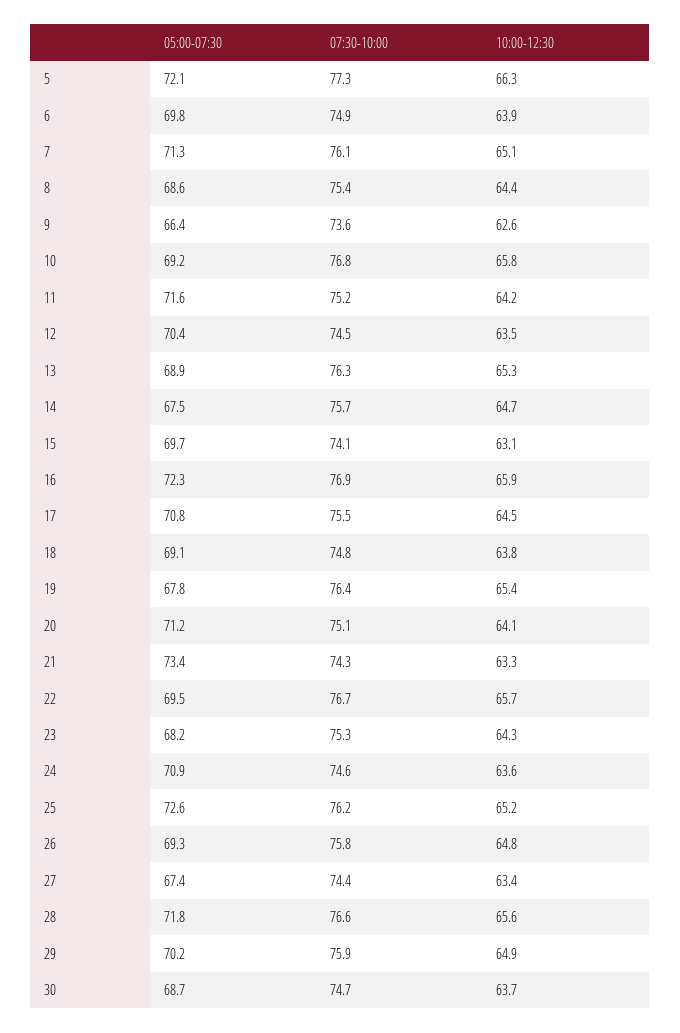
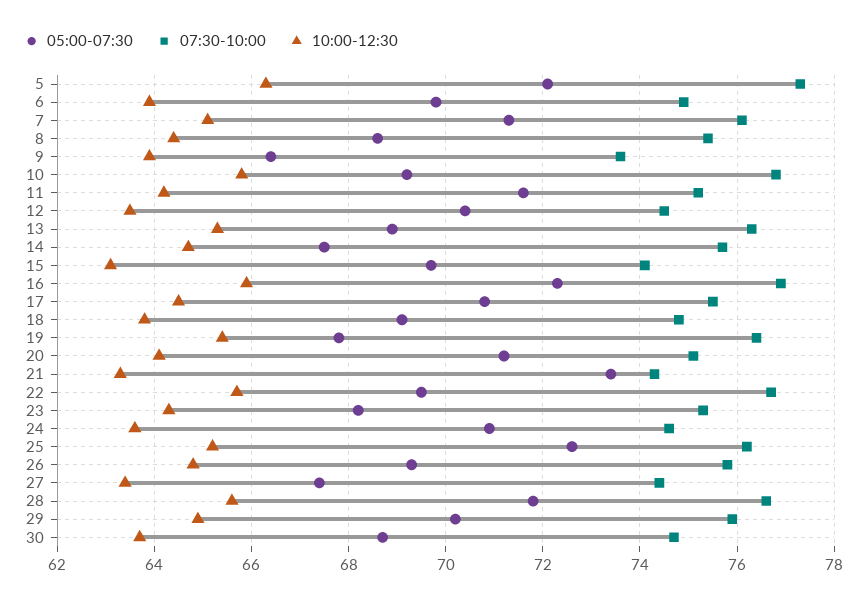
  {
    "05:00-07:30": {
      "5": 72.1,
      "6": 69.8,
      "7": 71.3,
      "8": 68.6,
      "9": 66.4,
      "10": 69.2,
      "11": 71.6,
      "12": 70.4,
      "13": 68.9,
      "14": 67.5,
      "15": 69.7,
      "16": 72.3,
      "17": 70.8,
      "18": 69.1,
      "19": 67.8,
      "20": 71.2,
      "21": 73.4,
      "22": 69.5,
      "23": 68.2,
      "24": 70.9,
      "25": 72.6,
      "26": 69.3,
      "27": 67.4,
      "28": 71.8,
      "29": 70.2,
      "30": 68.7
    },
    "07:30-10:00": {
      "5": 77.3,
      "6": 74.9,
      "7": 76.1,
      "8": 75.4,
      "9": 73.6,
      "10": 76.8,
      "11": 75.2,
      "12": 74.5,
      "13": 76.3,
      "14": 75.7,
      "15": 74.1,
      "16": 76.9,
      "17": 75.5,
      "18": 74.8,
      "19": 76.4,
      "20": 75.1,
      "21": 74.3,
      "22": 76.7,
      "23": 75.3,
      "24": 74.6,
      "25": 76.2,
      "26": 75.8,
      "27": 74.4,
      "28": 76.6,
      "29": 75.9,
      "30": 74.7
    },
    "10:00-12:30": {
      "5": 66.3,
      "6": 63.9,
      "7": 65.1,
      "8": 64.4,
-     "9": 62.6,
+     "9": 64,
      "10": 65.8,
      "11": 64.2,
      "12": 63.5,
      "13": 65.3,
      "14": 64.7,
      "15": 63.1,
      "16": 65.9,
      "17": 64.5,
      "18": 63.8,
      "19": 65.4,
      "20": 64.1,
      "21": 63.3,
      "22": 65.7,
      "23": 64.3,
      "24": 63.6,
      "25": 65.2,
      "26": 64.8,
      "27": 63.4,
      "28": 65.6,
      "29": 64.9,
      "30": 63.7
    }
  }

